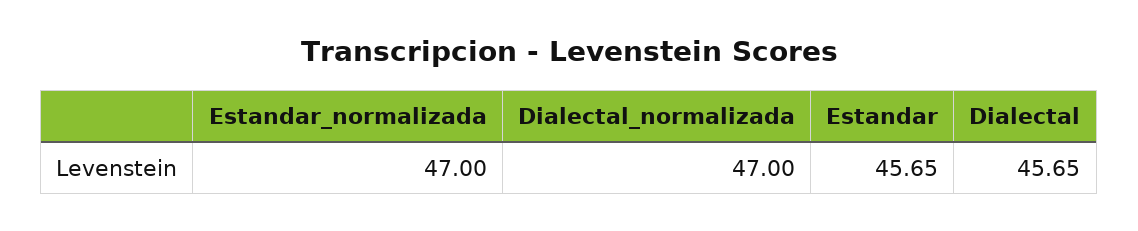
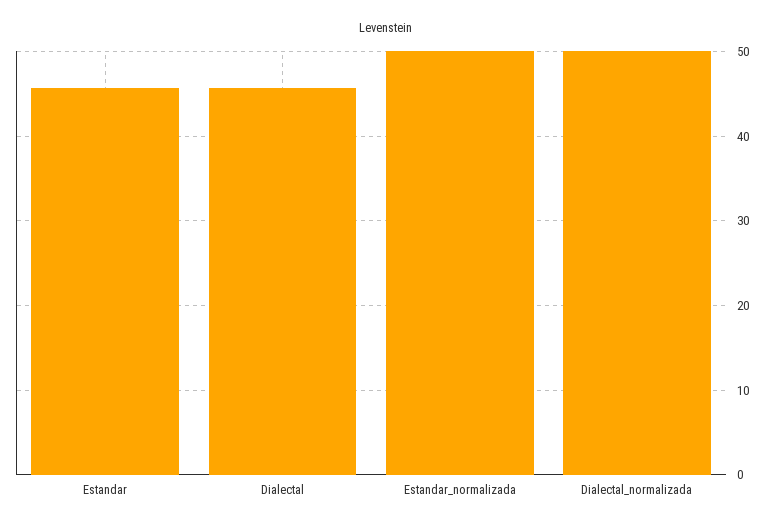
  {
-   "Estandar_normalizada": 47,
+   "Estandar_normalizada": 50,
-   "Dialectal_normalizada": 47,
+   "Dialectal_normalizada": 50,
    "Estandar": 45.65,
    "Dialectal": 45.65
  }

